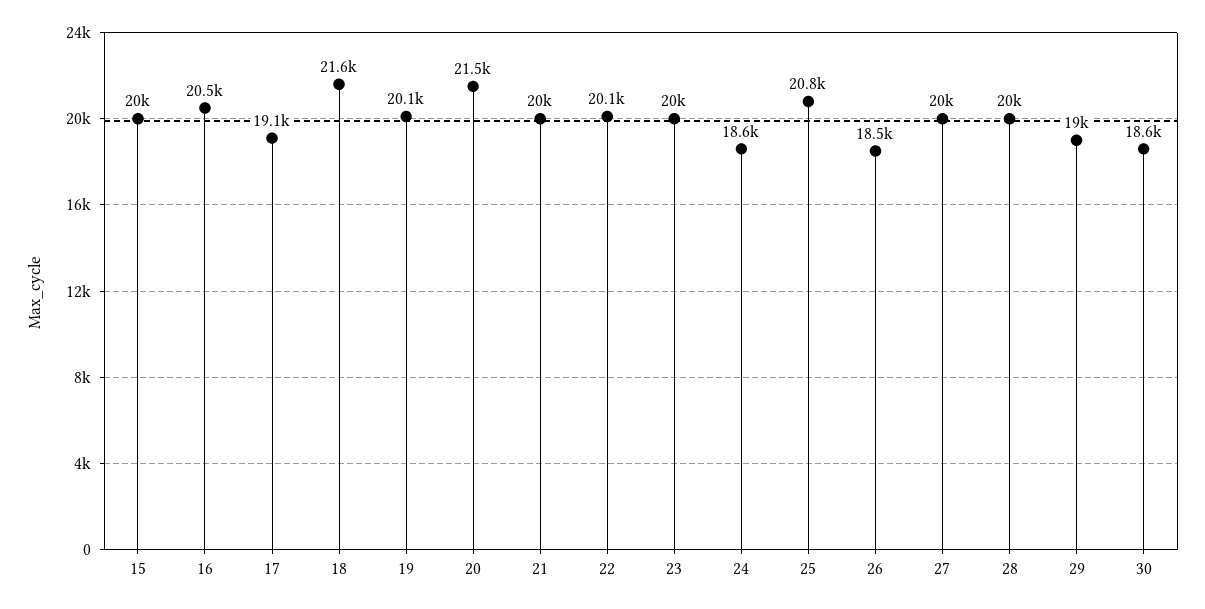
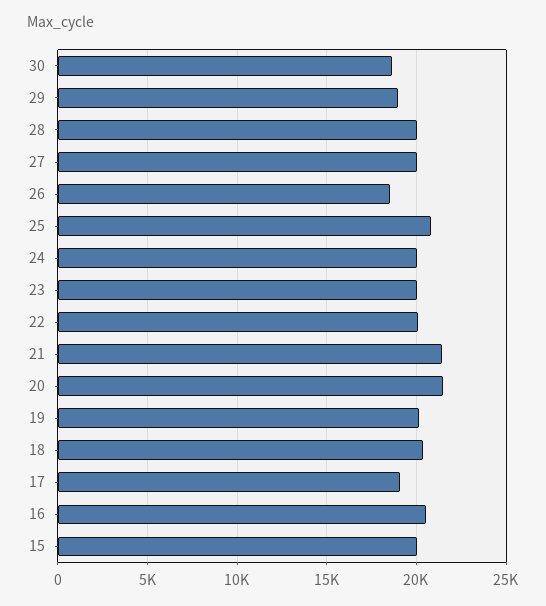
  {
    "15": 20000,
    "16": 20500,
    "17": 19100,
-   "18": 21600,
+   "18": 20500,
    "19": 20100,
    "20": 21500,
-   "21": 20000,
+   "21": 21500,
    "22": 20100,
    "23": 20000,
-   "24": 18600,
+   "24": 20000,
    "25": 20800,
    "26": 18500,
    "27": 20000,
    "28": 20000,
    "29": 19000,
    "30": 18600
  }

